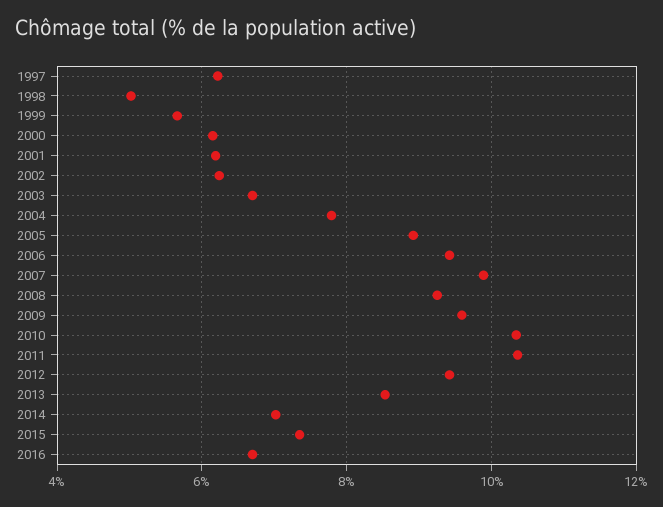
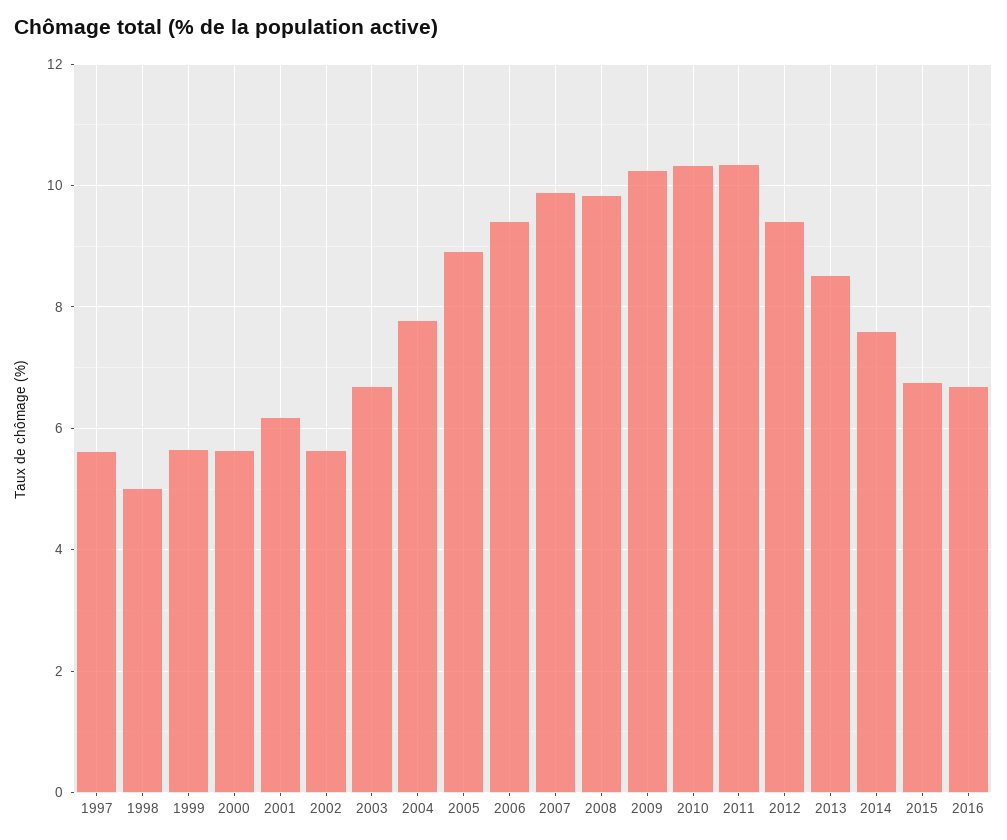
  {
-   "1997": 6.2,
+   "1997": 5.6,
    "1998": 5,
    "1999": 5.6,
-   "2000": 6.2,
+   "2000": 5.6,
    "2001": 6.2,
-   "2002": 6.2,
+   "2002": 5.6,
    "2003": 6.8,
    "2004": 7.8,
    "2005": 9,
    "2006": 9.4,
    "2007": 9.8,
-   "2008": 9.2,
+   "2008": 9.8,
-   "2009": 9.6,
+   "2009": 10.2,
    "2010": 10.4,
    "2011": 10.4,
    "2012": 9.4,
    "2013": 8.6,
-   "2014": 7,
+   "2014": 7.6,
-   "2015": 7.4,
+   "2015": 6.8,
    "2016": 6.8
  }

